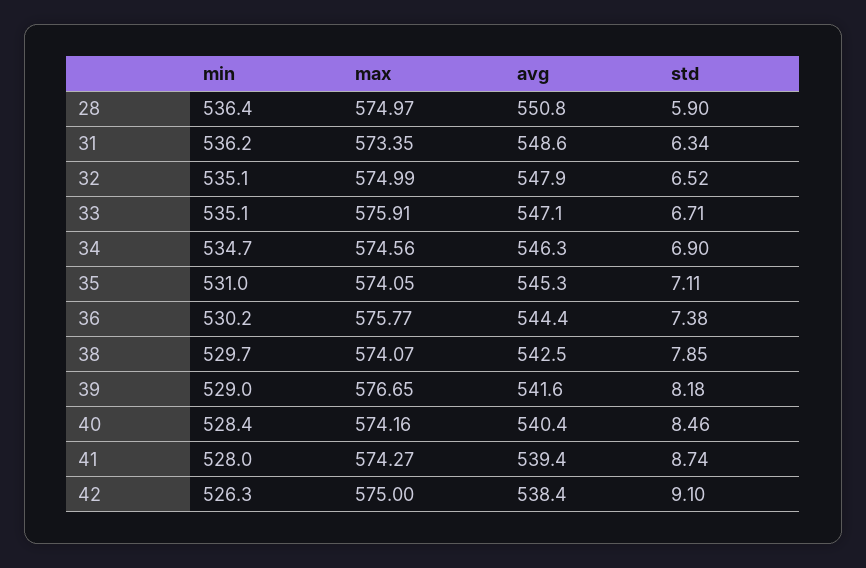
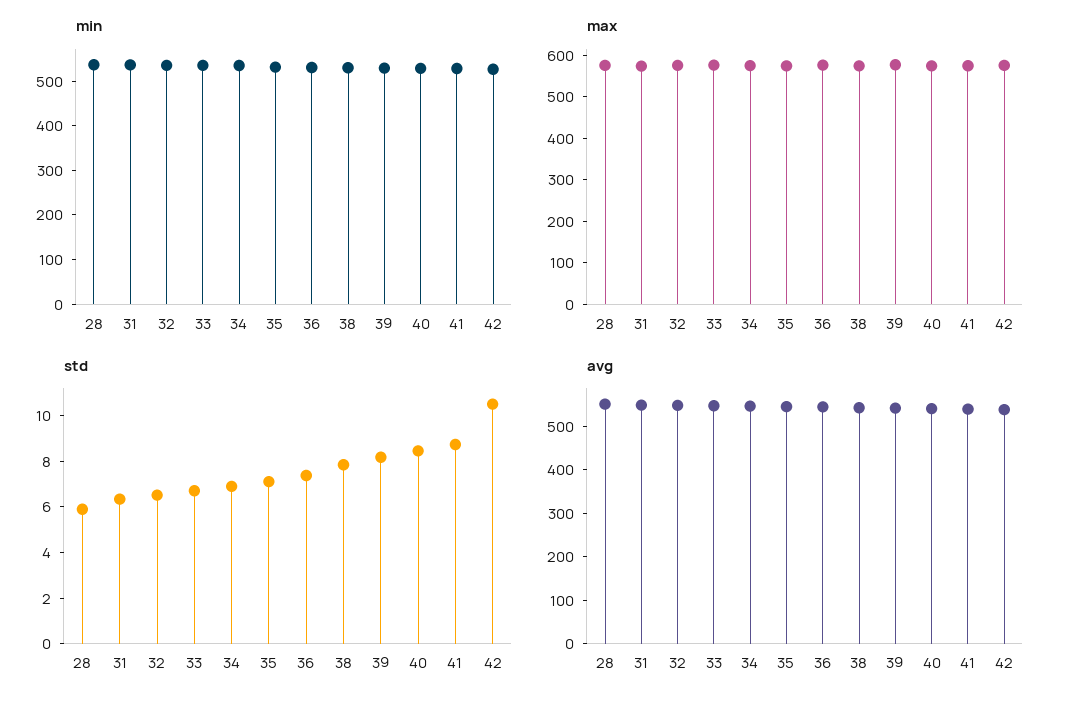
  {
    "min": {
      "28": 536.4,
      "31": 536.2,
      "32": 535.1,
      "33": 535.1,
      "34": 534.7,
      "35": 531,
      "36": 530.2,
      "38": 529.7,
      "39": 529,
      "40": 528.4,
      "41": 528,
      "42": 526.3
    },
    "max": {
      "28": 574.97,
      "31": 573.35,
      "32": 574.99,
      "33": 575.91,
      "34": 574.56,
      "35": 574.05,
      "36": 575.77,
      "38": 574.07,
      "39": 576.65,
      "40": 574.16,
      "41": 574.27,
      "42": 575
    },
    "avg": {
      "28": 550.8,
      "31": 548.6,
      "32": 547.9,
      "33": 547.1,
      "34": 546.3,
      "35": 545.3,
      "36": 544.4,
      "38": 542.5,
      "39": 541.6,
      "40": 540.4,
      "41": 539.4,
      "42": 538.4
    },
    "std": {
      "28": 5.9,
      "31": 6.34,
      "32": 6.52,
      "33": 6.71,
      "34": 6.9,
      "35": 7.11,
      "36": 7.38,
      "38": 7.85,
      "39": 8.18,
      "40": 8.46,
      "41": 8.74,
-     "42": 9.1
+     "42": 10.5
    }
  }

